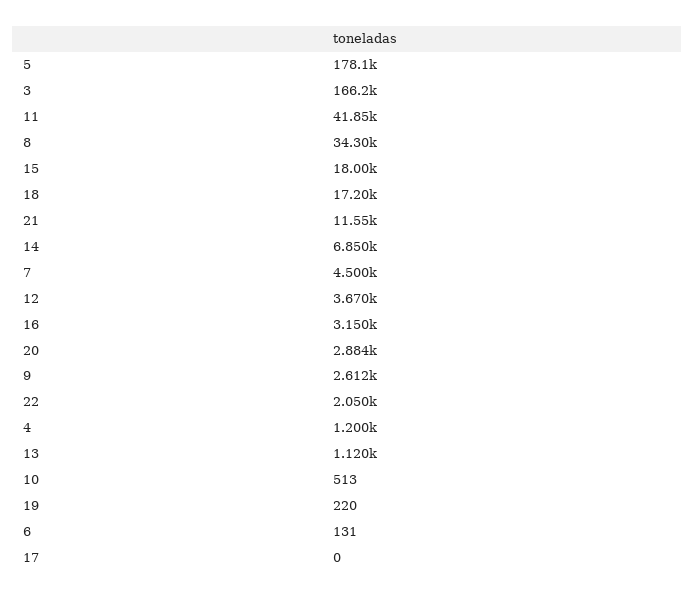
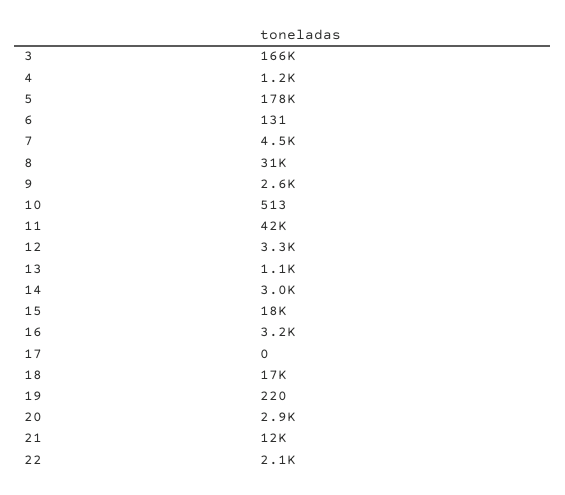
  {
    "5": 178100,
    "3": 166200,
    "11": 41850,
-   "8": 34300,
+   "8": 31000,
    "15": 18000,
    "18": 17200,
    "21": 11550,
-   "14": 6850,
+   "14": 3000,
    "7": 4500,
-   "12": 3670,
+   "12": 3300,
    "16": 3150,
    "20": 2884,
    "9": 2612,
    "22": 2050,
    "4": 1200,
    "13": 1120,
    "10": 513,
    "19": 220,
    "6": 131,
    "17": 0
  }

